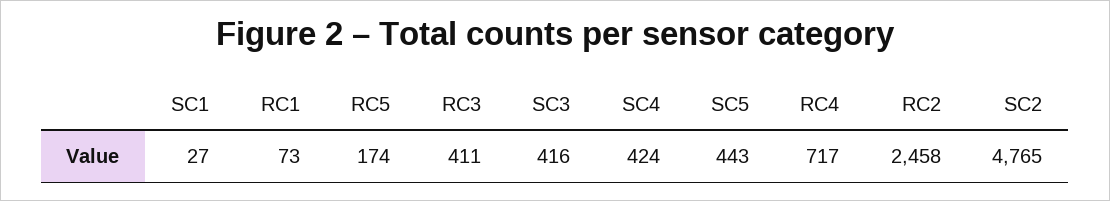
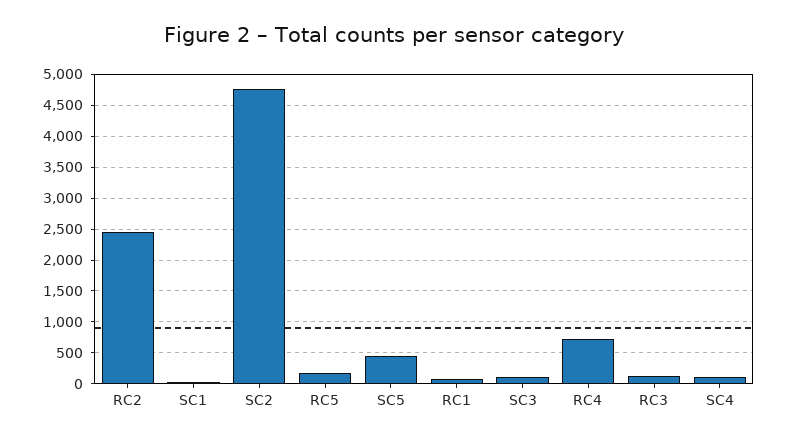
  {
    "SC1": 27,
    "RC1": 73,
    "RC5": 174,
-   "RC3": 411,
+   "RC3": 100,
-   "SC3": 416,
+   "SC3": 100,
-   "SC4": 424,
+   "SC4": 100,
    "SC5": 443,
    "RC4": 717,
    "RC2": 2458,
    "SC2": 4765
  }

